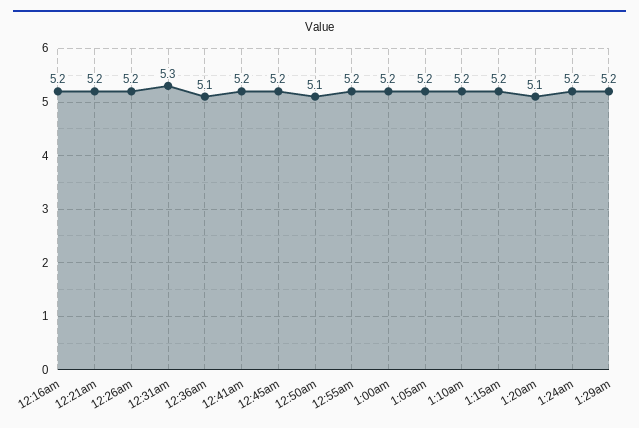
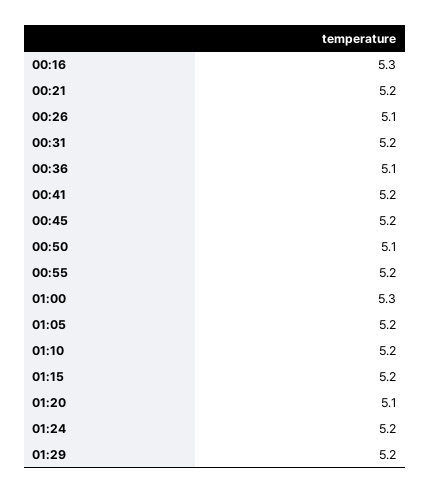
  {
-   "12:16am": 5.2,
+   "12:16am": 5.3,
    "12:21am": 5.2,
-   "12:26am": 5.2,
+   "12:26am": 5.1,
-   "12:31am": 5.3,
+   "12:31am": 5.2,
    "12:36am": 5.1,
    "12:41am": 5.2,
    "12:45am": 5.2,
    "12:50am": 5.1,
    "12:55am": 5.2,
-   "1:00am": 5.2,
+   "1:00am": 5.3,
    "1:05am": 5.2,
    "1:10am": 5.2,
    "1:15am": 5.2,
    "1:20am": 5.1,
    "1:24am": 5.2,
    "1:29am": 5.2
  }

